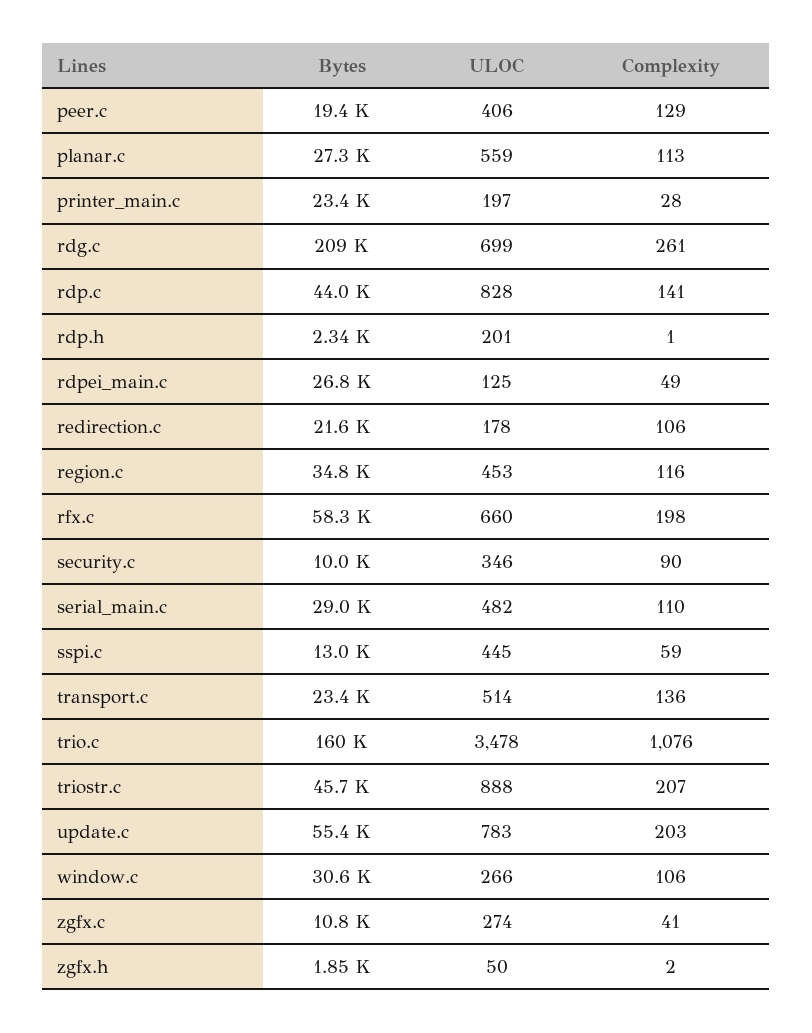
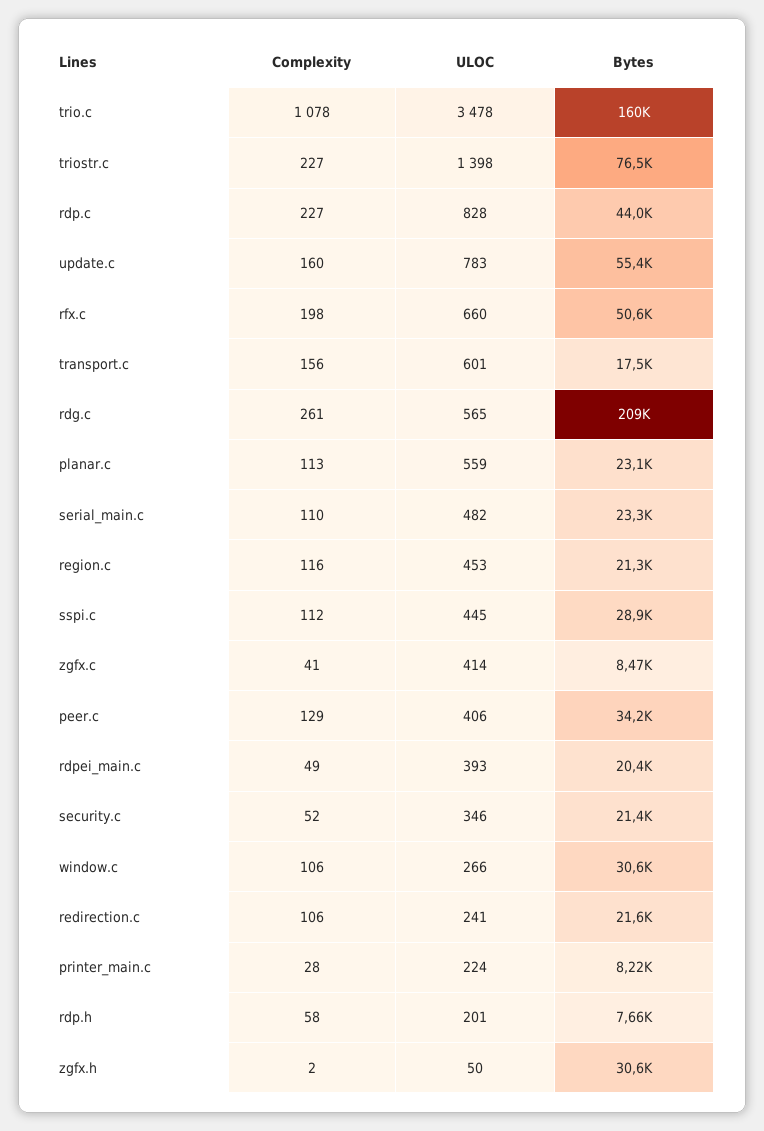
  {
    "Bytes": {
-     "peer.c": 19400,
+     "peer.c": 34200,
-     "planar.c": 27300,
+     "planar.c": 23100,
-     "printer_main.c": 23400,
+     "printer_main.c": 8220,
      "rdg.c": 209000,
      "rdp.c": 44000,
-     "rdp.h": 2340,
+     "rdp.h": 7660,
-     "rdpei_main.c": 26800,
+     "rdpei_main.c": 20400,
      "redirection.c": 21600,
-     "region.c": 34800,
+     "region.c": 21300,
-     "rfx.c": 58300,
+     "rfx.c": 50600,
-     "security.c": 10000,
+     "security.c": 21400,
-     "serial_main.c": 29000,
+     "serial_main.c": 23300,
-     "sspi.c": 13000,
+     "sspi.c": 28900,
-     "transport.c": 23400,
+     "transport.c": 17500,
      "trio.c": 160000,
-     "triostr.c": 45700,
+     "triostr.c": 76500,
      "update.c": 55400,
      "window.c": 30600,
-     "zgfx.c": 10800,
+     "zgfx.c": 8470,
-     "zgfx.h": 1850
+     "zgfx.h": 30600
    },
    "ULOC": {
      "peer.c": 406,
      "planar.c": 559,
-     "printer_main.c": 197,
+     "printer_main.c": 224,
-     "rdg.c": 699,
+     "rdg.c": 565,
      "rdp.c": 828,
      "rdp.h": 201,
-     "rdpei_main.c": 125,
+     "rdpei_main.c": 393,
-     "redirection.c": 178,
+     "redirection.c": 241,
      "region.c": 453,
      "rfx.c": 660,
      "security.c": 346,
      "serial_main.c": 482,
      "sspi.c": 445,
-     "transport.c": 514,
+     "transport.c": 601,
      "trio.c": 3478,
-     "triostr.c": 888,
+     "triostr.c": 1398,
      "update.c": 783,
      "window.c": 266,
-     "zgfx.c": 274,
+     "zgfx.c": 414,
      "zgfx.h": 50
    },
    "Complexity": {
      "peer.c": 129,
      "planar.c": 113,
      "printer_main.c": 28,
      "rdg.c": 261,
-     "rdp.c": 141,
+     "rdp.c": 227,
-     "rdp.h": 1,
+     "rdp.h": 58,
      "rdpei_main.c": 49,
      "redirection.c": 106,
      "region.c": 116,
      "rfx.c": 198,
-     "security.c": 90,
+     "security.c": 52,
      "serial_main.c": 110,
-     "sspi.c": 59,
+     "sspi.c": 112,
-     "transport.c": 136,
+     "transport.c": 156,
-     "trio.c": 1076,
+     "trio.c": 1078,
-     "triostr.c": 207,
+     "triostr.c": 227,
-     "update.c": 203,
+     "update.c": 160,
      "window.c": 106,
      "zgfx.c": 41,
      "zgfx.h": 2
    }
  }

